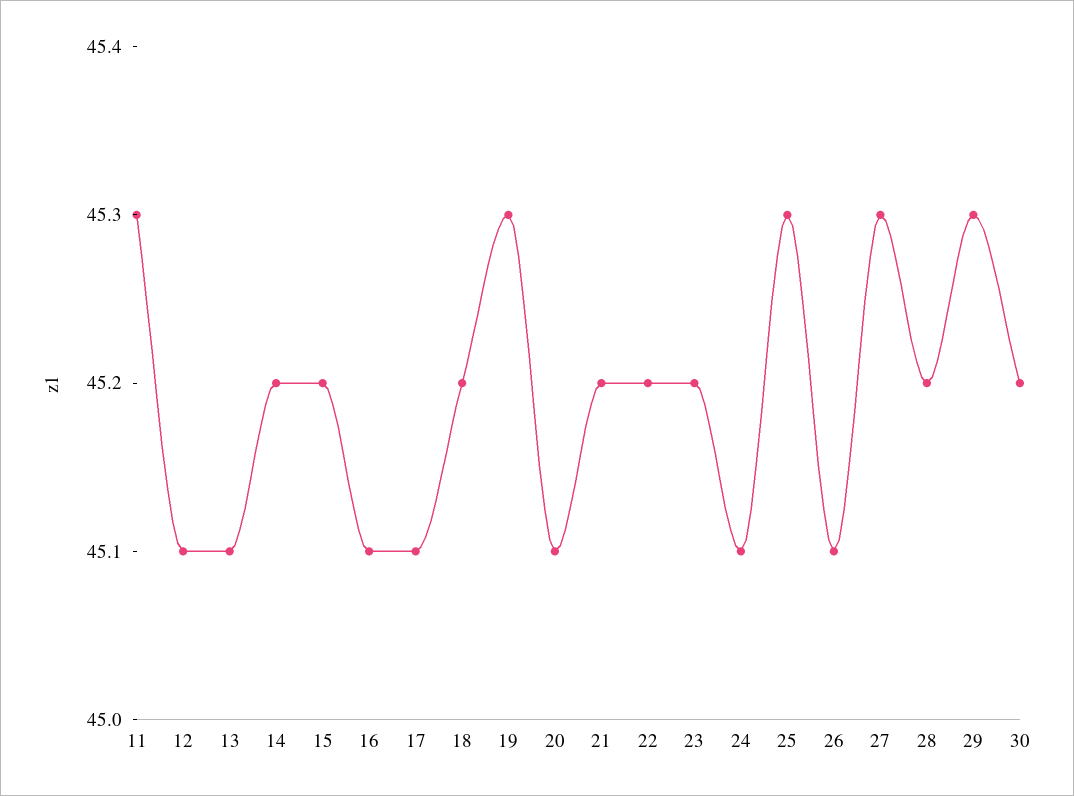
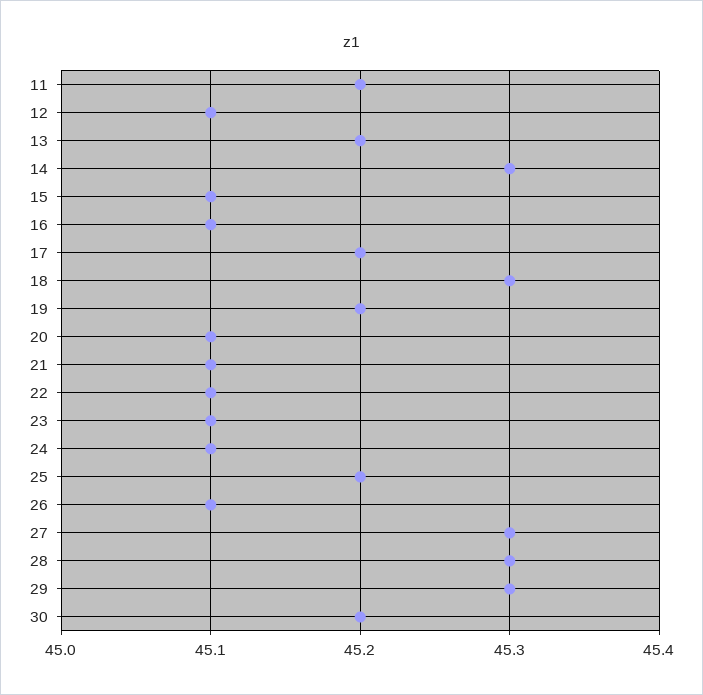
  {
-   "11": 45.3,
+   "11": 45.2,
    "12": 45.1,
-   "13": 45.1,
+   "13": 45.2,
-   "14": 45.2,
+   "14": 45.3,
-   "15": 45.2,
+   "15": 45.1,
    "16": 45.1,
-   "17": 45.1,
+   "17": 45.2,
-   "18": 45.2,
+   "18": 45.3,
-   "19": 45.3,
+   "19": 45.2,
    "20": 45.1,
-   "21": 45.2,
+   "21": 45.1,
-   "22": 45.2,
+   "22": 45.1,
-   "23": 45.2,
+   "23": 45.1,
    "24": 45.1,
-   "25": 45.3,
+   "25": 45.2,
    "26": 45.1,
    "27": 45.3,
-   "28": 45.2,
+   "28": 45.3,
    "29": 45.3,
    "30": 45.2
  }

